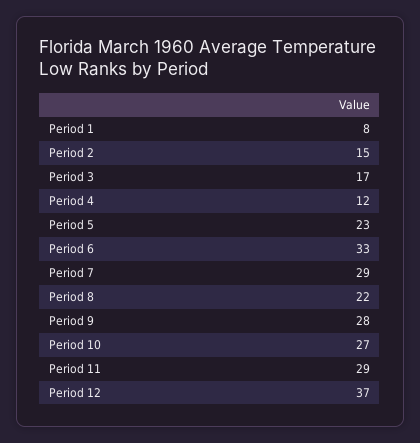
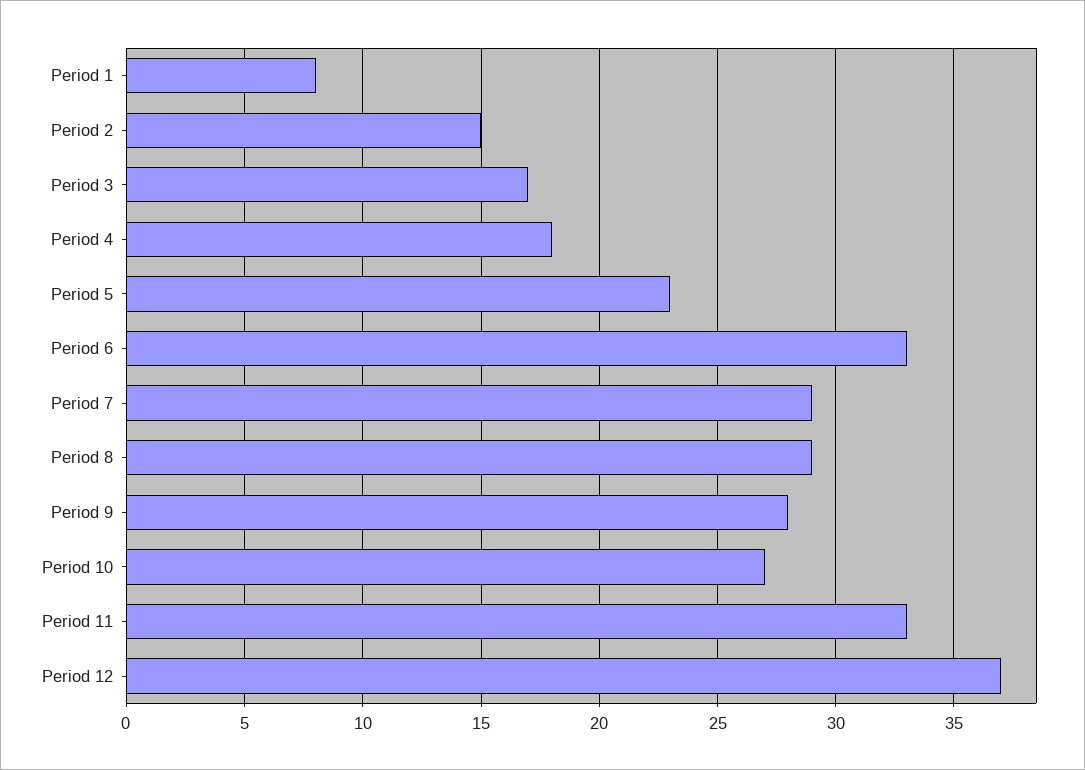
  {
    "Period 1": 8,
    "Period 2": 15,
    "Period 3": 17,
-   "Period 4": 12,
+   "Period 4": 18,
    "Period 5": 23,
    "Period 6": 33,
    "Period 7": 29,
-   "Period 8": 22,
+   "Period 8": 29,
    "Period 9": 28,
    "Period 10": 27,
-   "Period 11": 29,
+   "Period 11": 33,
    "Period 12": 37
  }

